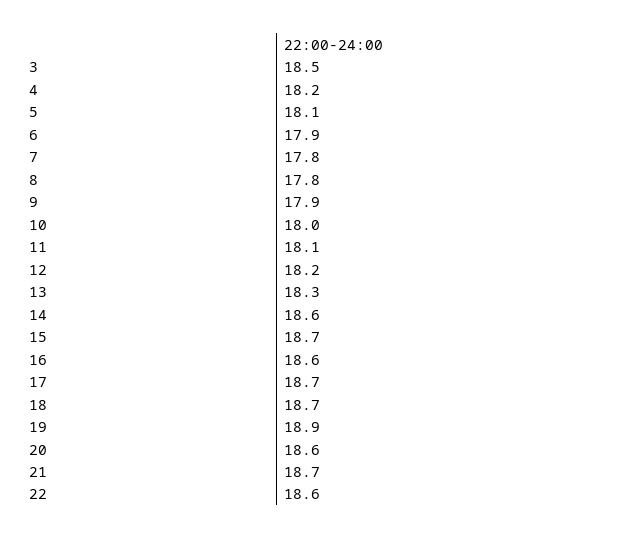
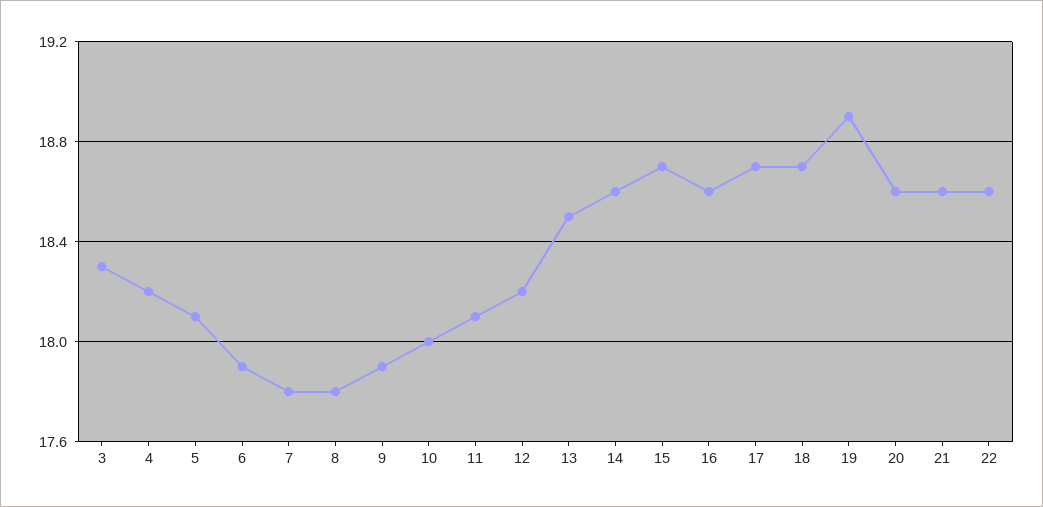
  {
-   "3": 18.5,
+   "3": 18.3,
    "4": 18.2,
    "5": 18.1,
    "6": 17.9,
    "7": 17.8,
    "8": 17.8,
    "9": 17.9,
    "10": 18,
    "11": 18.1,
    "12": 18.2,
-   "13": 18.3,
+   "13": 18.5,
    "14": 18.6,
    "15": 18.7,
    "16": 18.6,
    "17": 18.7,
    "18": 18.7,
    "19": 18.9,
    "20": 18.6,
-   "21": 18.7,
+   "21": 18.6,
    "22": 18.6
  }

